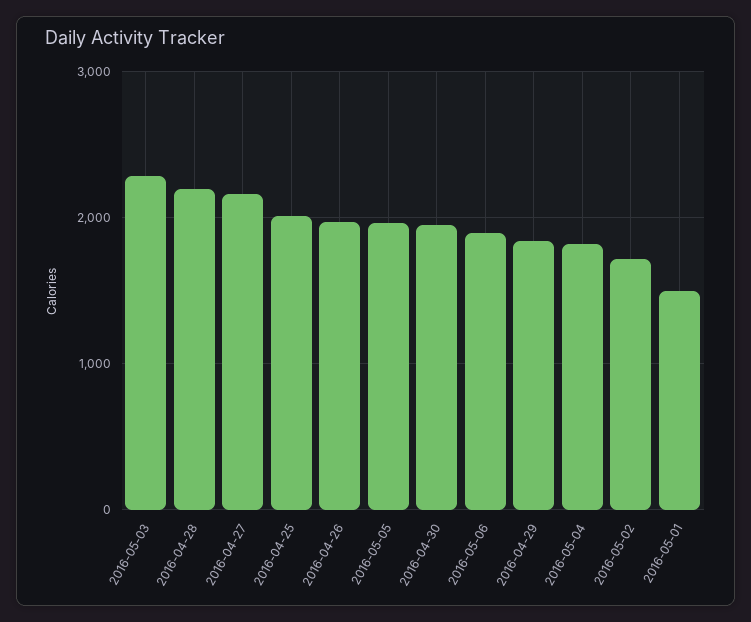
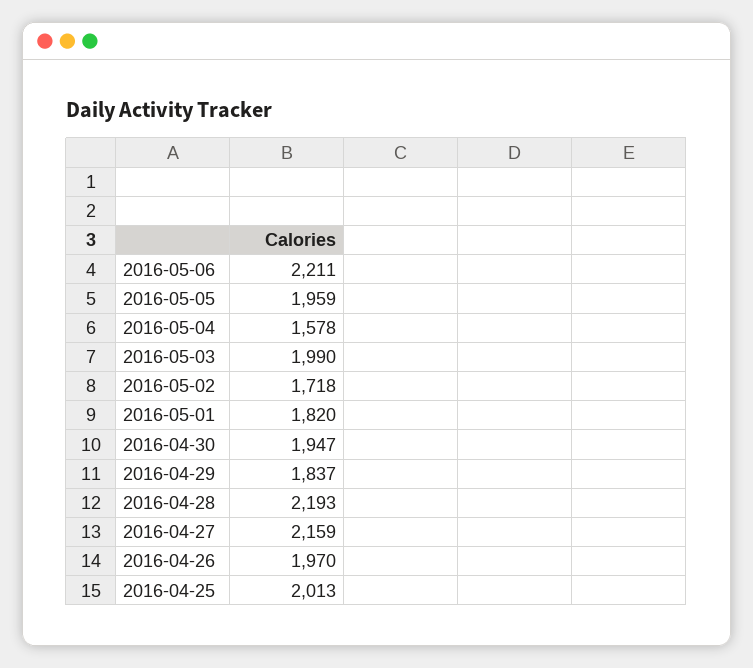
  {
-   "2016-05-03": 2300,
+   "2016-05-03": 1990,
    "2016-04-28": 2193,
    "2016-04-27": 2159,
    "2016-04-25": 2013,
    "2016-04-26": 1970,
    "2016-05-05": 1959,
    "2016-04-30": 1947,
-   "2016-05-06": 1900,
+   "2016-05-06": 2211,
    "2016-04-29": 1837,
-   "2016-05-04": 1800,
+   "2016-05-04": 1578,
    "2016-05-02": 1718,
-   "2016-05-01": 1500
+   "2016-05-01": 1820
  }

